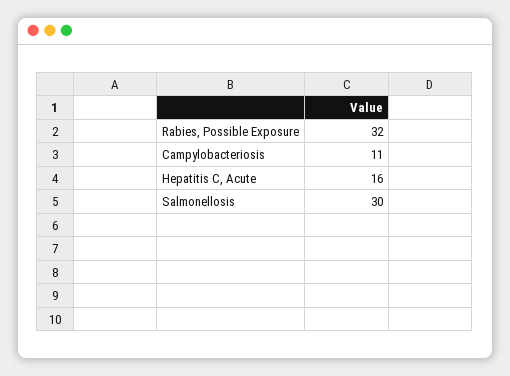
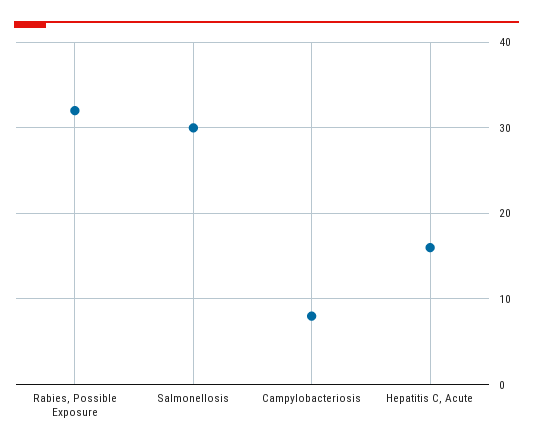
  {
    "Rabies, Possible Exposure": 32,
-   "Campylobacteriosis": 11,
+   "Campylobacteriosis": 8,
    "Hepatitis C, Acute": 16,
    "Salmonellosis": 30
  }

